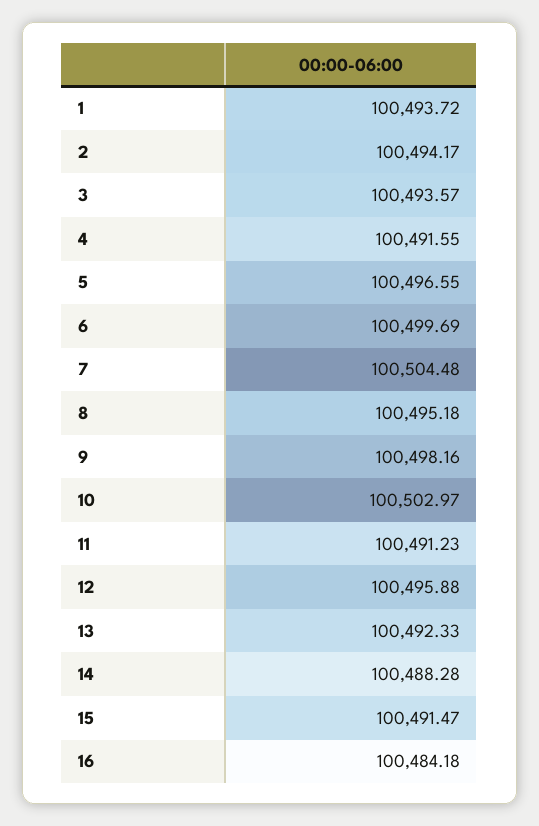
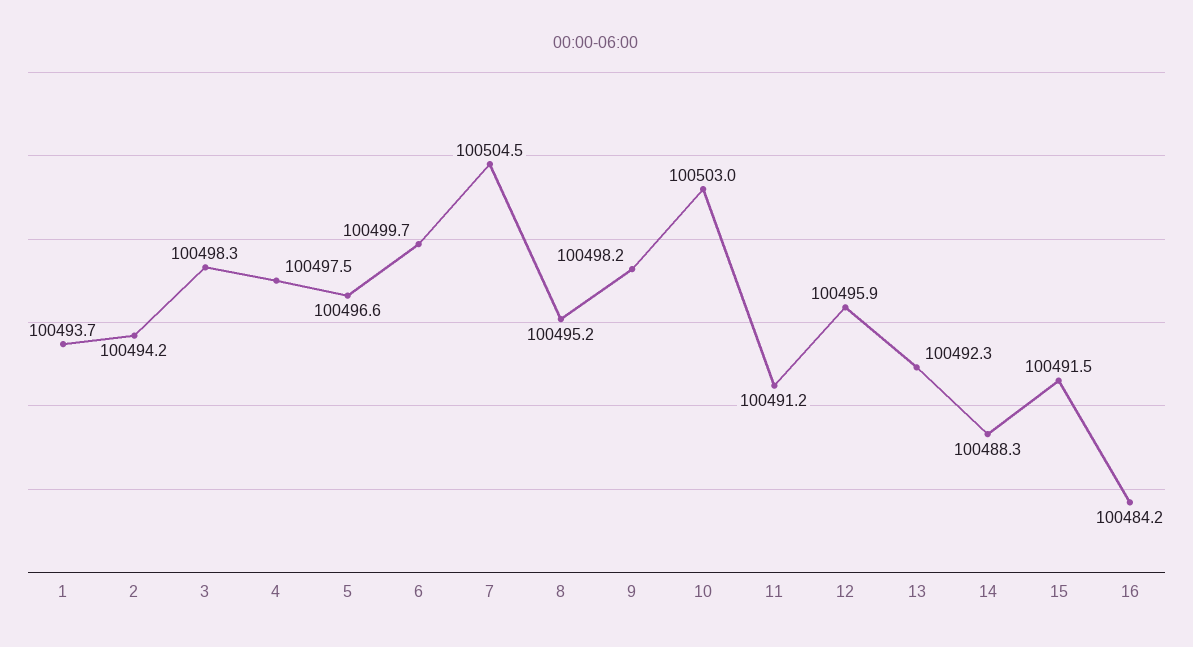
  {
    "1": 100493.72,
    "2": 100494.17,
-   "3": 100493.57,
+   "3": 100498.3,
-   "4": 100491.55,
+   "4": 100497.5,
    "5": 100496.55,
    "6": 100499.69,
    "7": 100504.48,
    "8": 100495.18,
    "9": 100498.16,
    "10": 100502.97,
    "11": 100491.23,
    "12": 100495.88,
    "13": 100492.33,
    "14": 100488.28,
    "15": 100491.47,
    "16": 100484.18
  }

